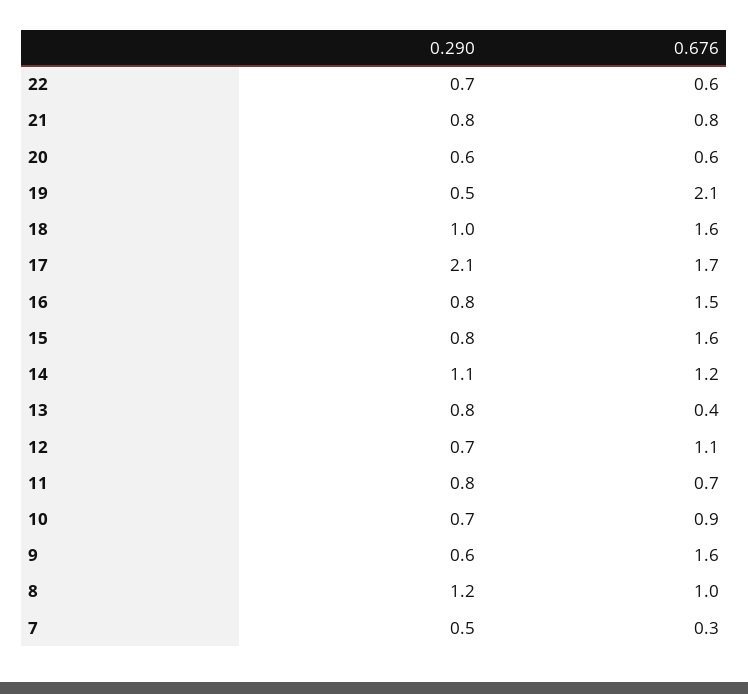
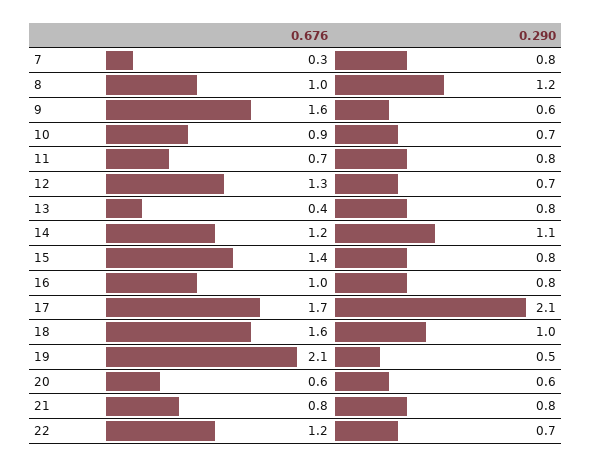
  {
    "0.290": {
      "22": 0.7,
      "21": 0.8,
      "20": 0.6,
      "19": 0.5,
      "18": 1,
      "17": 2.1,
      "16": 0.8,
      "15": 0.8,
      "14": 1.1,
      "13": 0.8,
      "12": 0.7,
      "11": 0.8,
      "10": 0.7,
      "9": 0.6,
      "8": 1.2,
-     "7": 0.5
+     "7": 0.8
    },
    "0.676": {
-     "22": 0.6,
+     "22": 1.2,
      "21": 0.8,
      "20": 0.6,
      "19": 2.1,
      "18": 1.6,
      "17": 1.7,
-     "16": 1.5,
+     "16": 1,
-     "15": 1.6,
+     "15": 1.4,
      "14": 1.2,
      "13": 0.4,
-     "12": 1.1,
+     "12": 1.3,
      "11": 0.7,
      "10": 0.9,
      "9": 1.6,
      "8": 1,
      "7": 0.3
    }
  }

